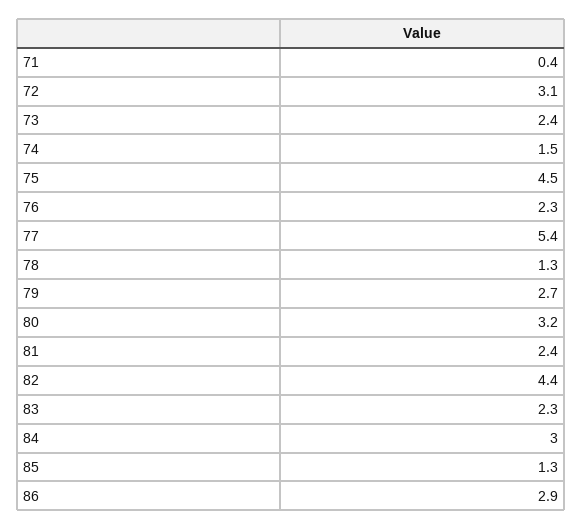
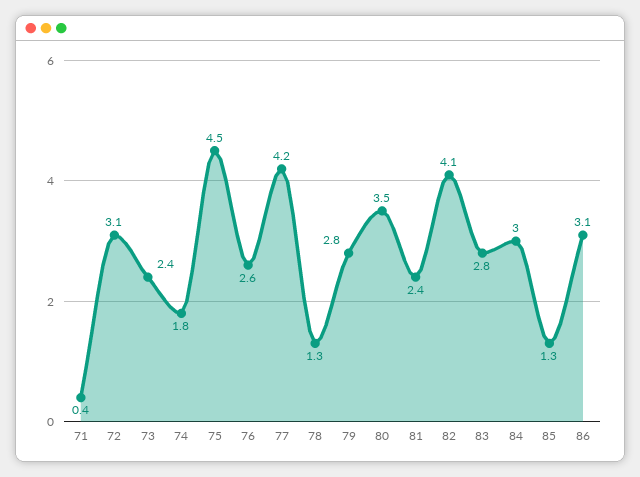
  {
    "71": 0.4,
    "72": 3.1,
    "73": 2.4,
-   "74": 1.5,
+   "74": 1.8,
    "75": 4.5,
-   "76": 2.3,
+   "76": 2.6,
-   "77": 5.4,
+   "77": 4.2,
    "78": 1.3,
-   "79": 2.7,
+   "79": 2.8,
-   "80": 3.2,
+   "80": 3.5,
    "81": 2.4,
-   "82": 4.4,
+   "82": 4.1,
-   "83": 2.3,
+   "83": 2.8,
    "84": 3,
    "85": 1.3,
-   "86": 2.9
+   "86": 3.1
  }

